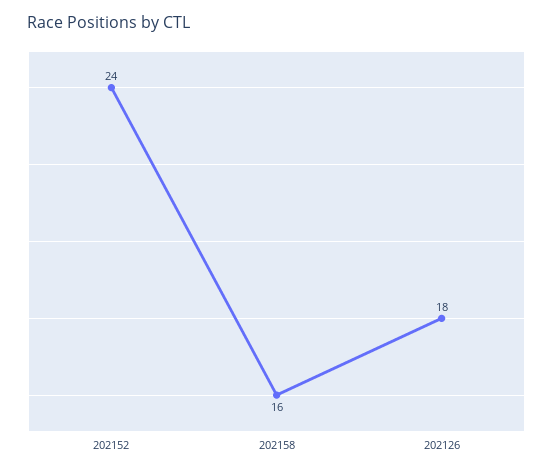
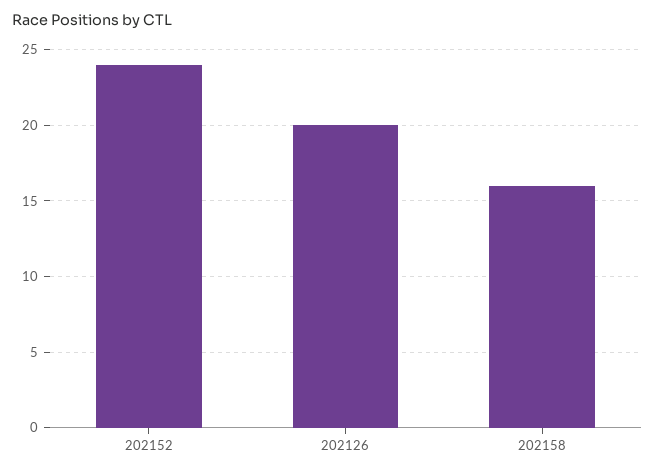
  {
    "202152": 24,
    "202158": 16,
-   "202126": 18
+   "202126": 20
  }

